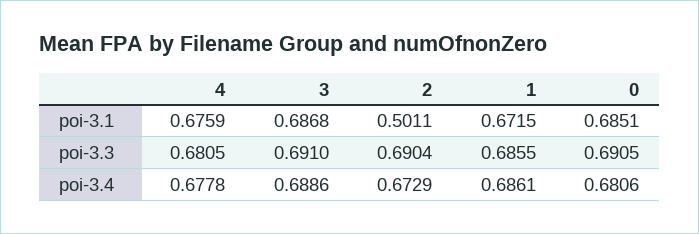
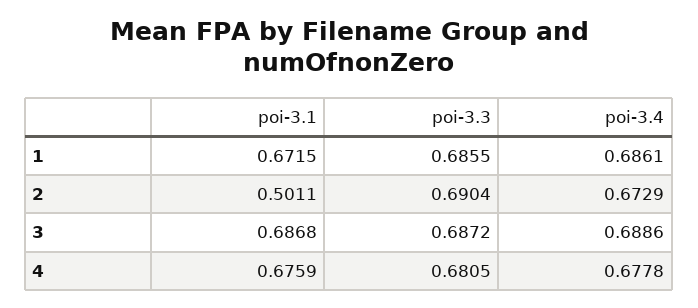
  {
    "4": {
      "poi-3.1": 0.6759,
      "poi-3.3": 0.6805,
      "poi-3.4": 0.6778
    },
    "3": {
      "poi-3.1": 0.6868,
-     "poi-3.3": 0.691,
+     "poi-3.3": 0.6872,
      "poi-3.4": 0.6886
    },
    "2": {
      "poi-3.1": 0.5011,
      "poi-3.3": 0.6904,
      "poi-3.4": 0.6729
    },
    "1": {
      "poi-3.1": 0.6715,
      "poi-3.3": 0.6855,
      "poi-3.4": 0.6861
-   },
+   }
-   "0": {
-     "poi-3.1": 0.6851,
-     "poi-3.3": 0.6905,
-     "poi-3.4": 0.6806
-   }
  }

